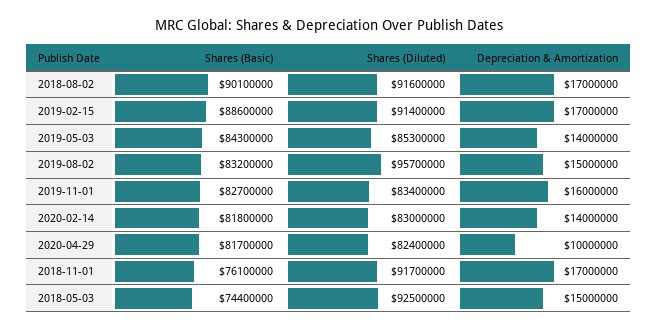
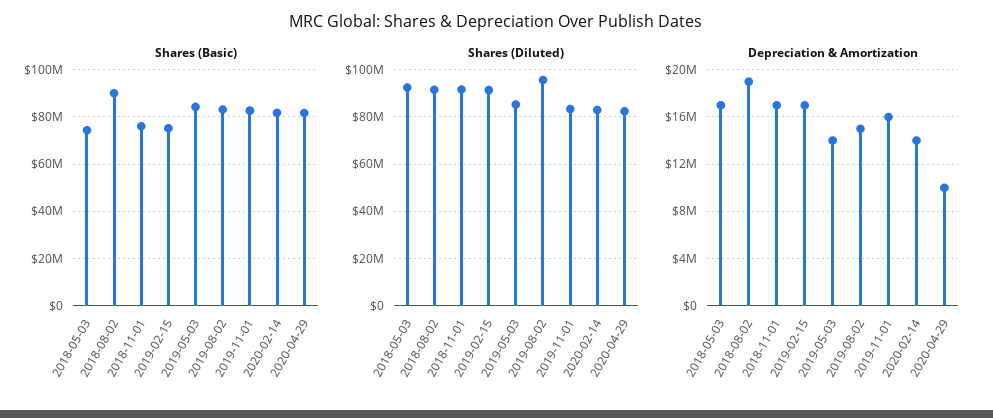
  {
    "Shares (Basic)": {
      "2018-08-02": 90100000,
-     "2019-02-15": 88600000,
+     "2019-02-15": 75000000,
      "2019-05-03": 84300000,
      "2019-08-02": 83200000,
      "2019-11-01": 82700000,
      "2020-02-14": 81800000,
      "2020-04-29": 81700000,
      "2018-11-01": 76100000,
      "2018-05-03": 74400000
    },
    "Shares (Diluted)": {
      "2018-08-02": 91600000,
      "2019-02-15": 91400000,
      "2019-05-03": 85300000,
      "2019-08-02": 95700000,
      "2019-11-01": 83400000,
      "2020-02-14": 83000000,
      "2020-04-29": 82400000,
      "2018-11-01": 91700000,
      "2018-05-03": 92500000
    },
    "Depreciation & Amortization": {
-     "2018-08-02": 17000000,
+     "2018-08-02": 19000000,
      "2019-02-15": 17000000,
      "2019-05-03": 14000000,
      "2019-08-02": 15000000,
      "2019-11-01": 16000000,
      "2020-02-14": 14000000,
      "2020-04-29": 10000000,
      "2018-11-01": 17000000,
-     "2018-05-03": 15000000
+     "2018-05-03": 17000000
    }
  }

